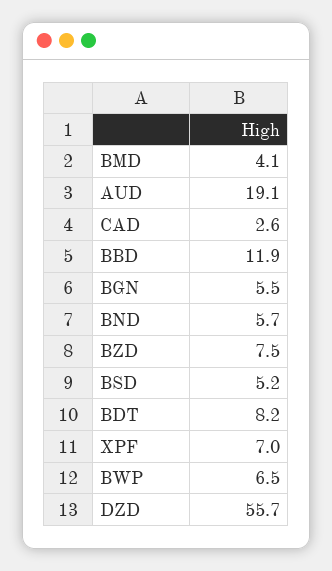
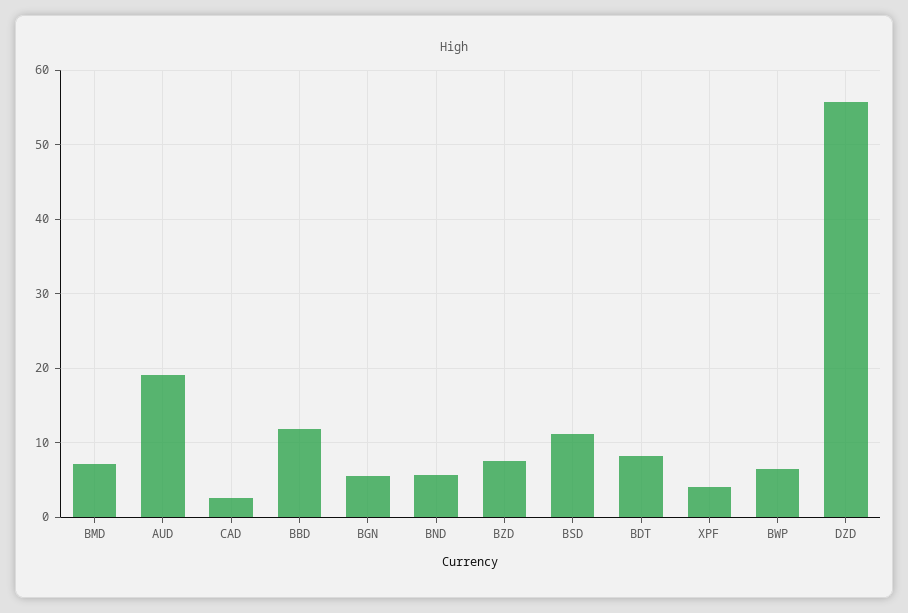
  {
-   "BMD": 4.1,
+   "BMD": 7,
    "AUD": 19.1,
    "CAD": 2.6,
    "BBD": 11.9,
    "BGN": 5.5,
    "BND": 5.7,
    "BZD": 7.5,
-   "BSD": 5.2,
+   "BSD": 11,
    "BDT": 8.2,
-   "XPF": 7,
+   "XPF": 4,
    "BWP": 6.5,
    "DZD": 55.7
  }

